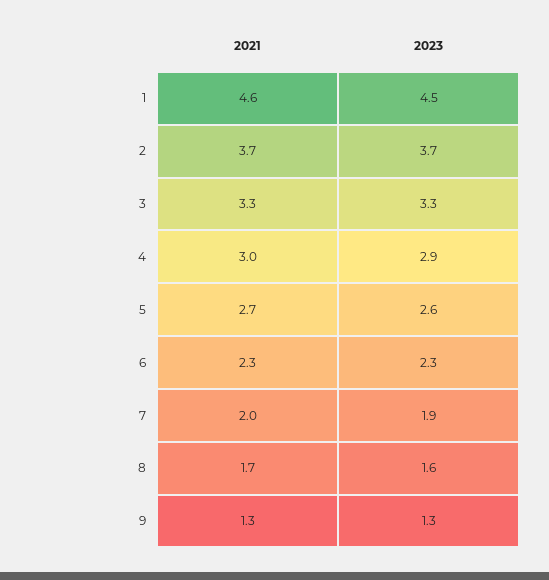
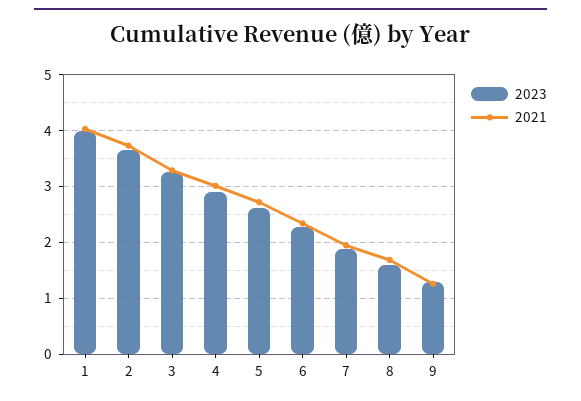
  {
    "2021": {
-     "1": 4.6,
+     "1": 4,
      "2": 3.7,
      "3": 3.3,
      "4": 3,
      "5": 2.7,
      "6": 2.3,
      "7": 2,
      "8": 1.7,
      "9": 1.3
    },
    "2023": {
-     "1": 4.5,
+     "1": 4,
      "2": 3.7,
      "3": 3.3,
      "4": 2.9,
      "5": 2.6,
      "6": 2.3,
      "7": 1.9,
      "8": 1.6,
      "9": 1.3
    }
  }

